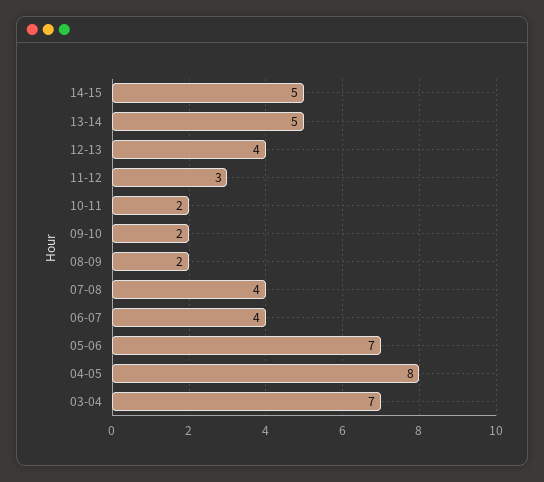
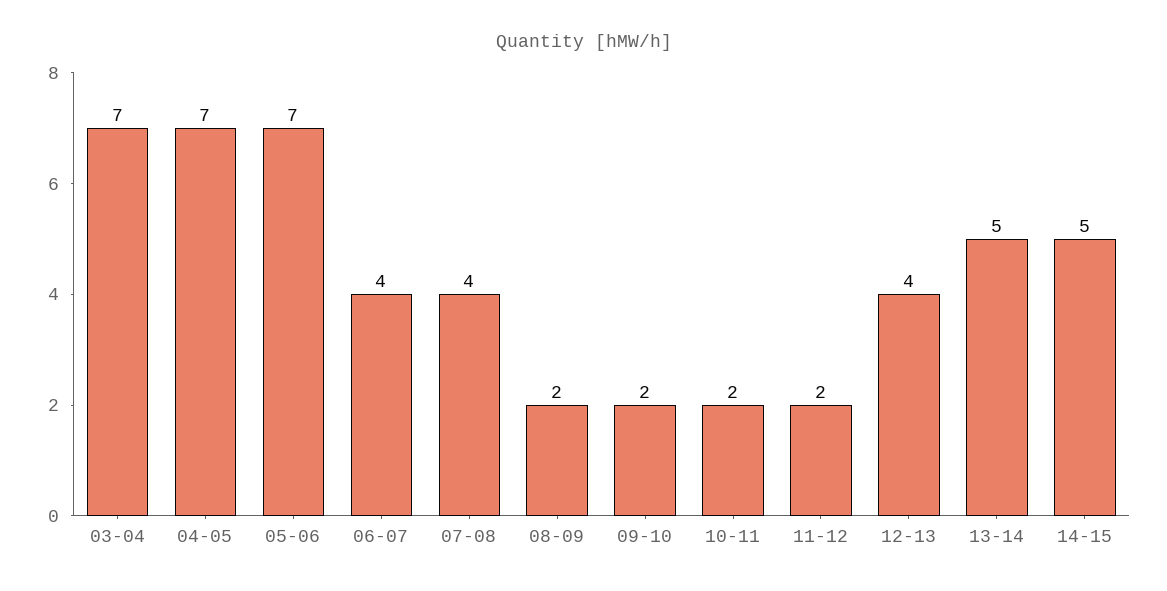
  {
    "14-15": 5,
    "13-14": 5,
    "12-13": 4,
-   "11-12": 3,
+   "11-12": 2,
    "10-11": 2,
    "09-10": 2,
    "08-09": 2,
    "07-08": 4,
    "06-07": 4,
    "05-06": 7,
-   "04-05": 8,
+   "04-05": 7,
    "03-04": 7
  }

